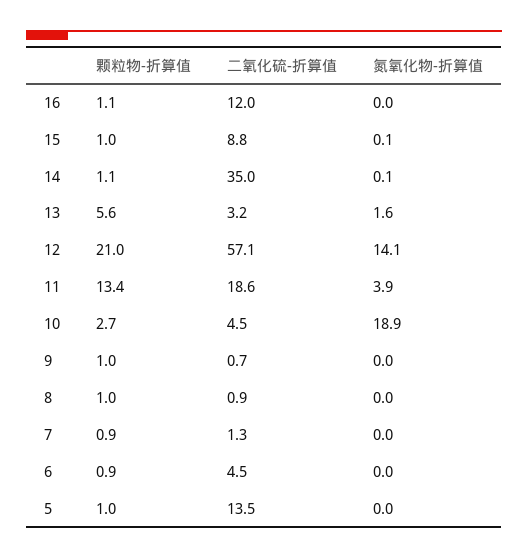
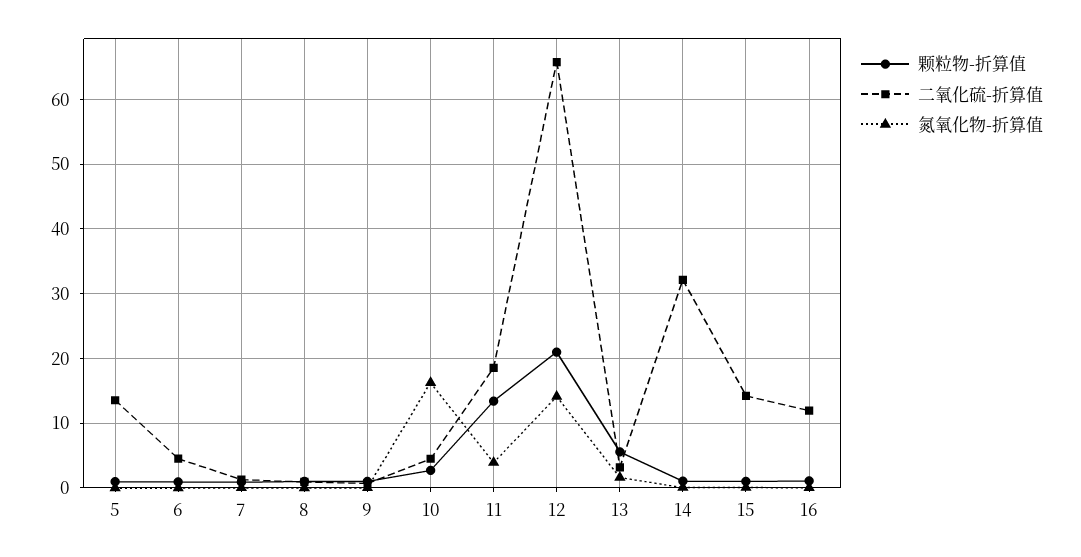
  {
    "颗粒物-折算值": {
      "16": 1.1,
      "15": 1,
      "14": 1.1,
      "13": 5.6,
      "12": 21,
      "11": 13.4,
      "10": 2.7,
      "9": 1,
      "8": 1,
      "7": 0.9,
      "6": 0.9,
      "5": 1
    },
    "二氧化硫-折算值": {
      "16": 12,
-     "15": 8.8,
+     "15": 14,
-     "14": 35,
+     "14": 32,
      "13": 3.2,
-     "12": 57.1,
+     "12": 66,
      "11": 18.6,
      "10": 4.5,
      "9": 0.7,
      "8": 0.9,
      "7": 1.3,
      "6": 4.5,
      "5": 13.5
    },
    "氮氧化物-折算值": {
      "16": 0,
      "15": 0.1,
      "14": 0.1,
      "13": 1.6,
      "12": 14.1,
      "11": 3.9,
-     "10": 18.9,
+     "10": 16,
      "9": 0,
      "8": 0,
      "7": 0,
      "6": 0,
      "5": 0
    }
  }

